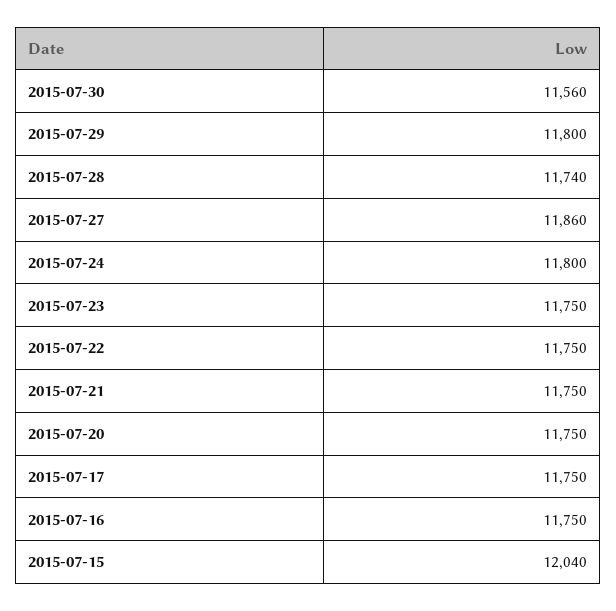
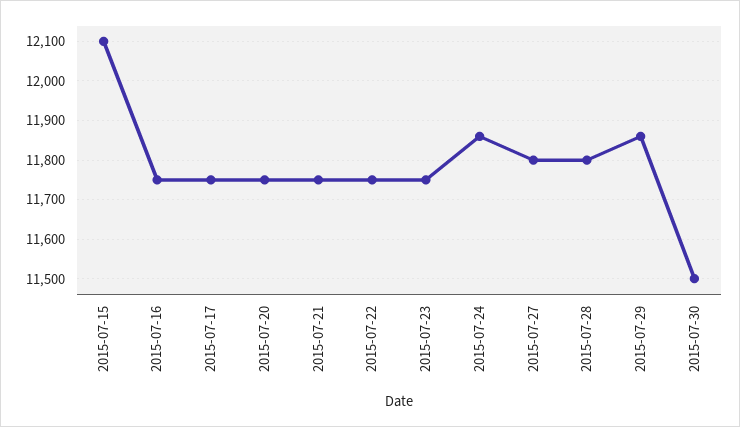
  {
-   "2015-07-30": 11560,
+   "2015-07-30": 11500,
-   "2015-07-29": 11800,
+   "2015-07-29": 11860,
-   "2015-07-28": 11740,
+   "2015-07-28": 11800,
-   "2015-07-27": 11860,
+   "2015-07-27": 11800,
-   "2015-07-24": 11800,
+   "2015-07-24": 11860,
    "2015-07-23": 11750,
    "2015-07-22": 11750,
    "2015-07-21": 11750,
    "2015-07-20": 11750,
    "2015-07-17": 11750,
    "2015-07-16": 11750,
-   "2015-07-15": 12040
+   "2015-07-15": 12100
  }

